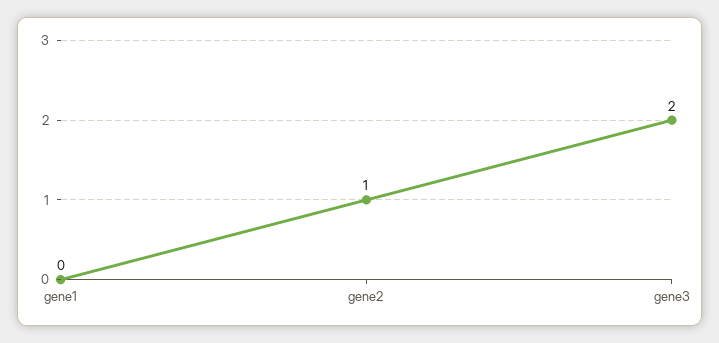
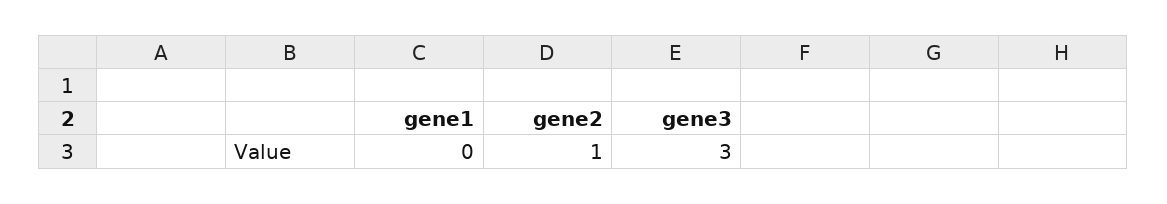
  {
    "gene1": 0,
    "gene2": 1,
-   "gene3": 2
+   "gene3": 3
  }

